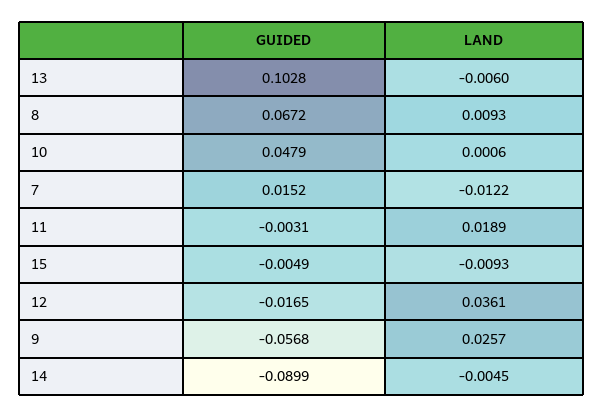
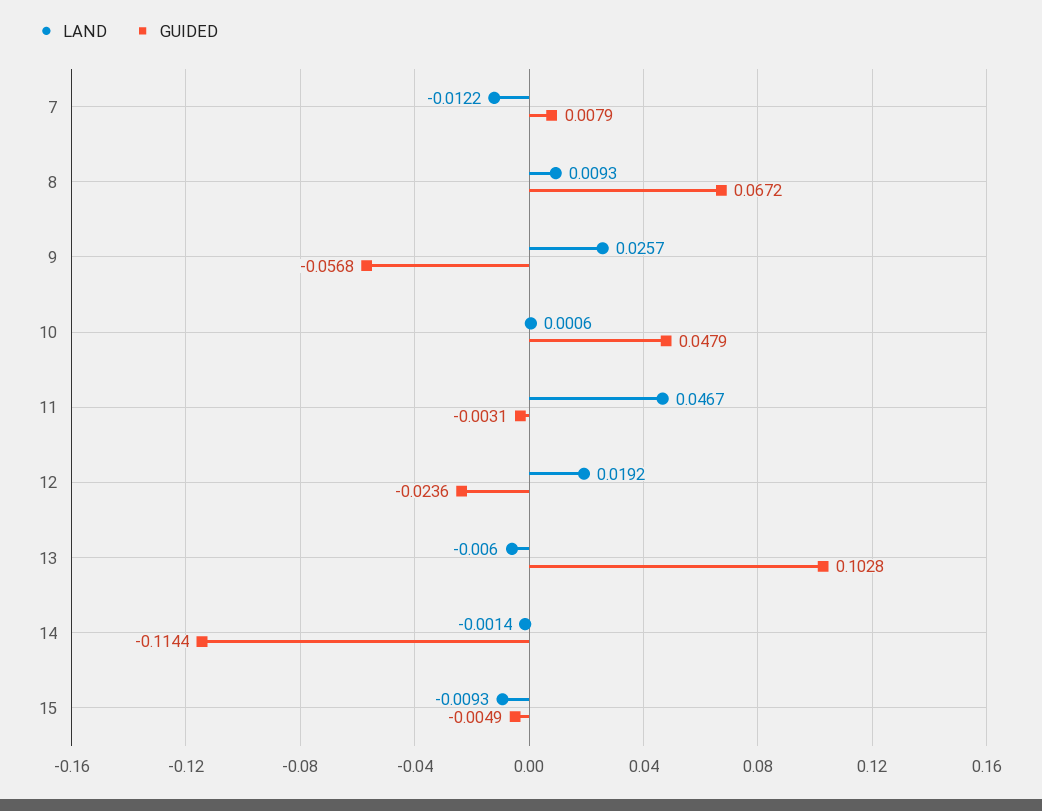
  {
    "GUIDED": {
      "13": 0.1028,
      "8": 0.0672,
      "10": 0.0479,
-     "7": 0.0152,
+     "7": 0.0079,
      "11": -0.0031,
      "15": -0.0049,
-     "12": -0.0165,
+     "12": -0.0236,
      "9": -0.0568,
-     "14": -0.0899
+     "14": -0.1144
    },
    "LAND": {
      "13": -0.006,
      "8": 0.0093,
      "10": 0.0006,
      "7": -0.0122,
-     "11": 0.0189,
+     "11": 0.0467,
      "15": -0.0093,
-     "12": 0.0361,
+     "12": 0.0192,
      "9": 0.0257,
-     "14": -0.0045
+     "14": -0.0014
    }
  }

